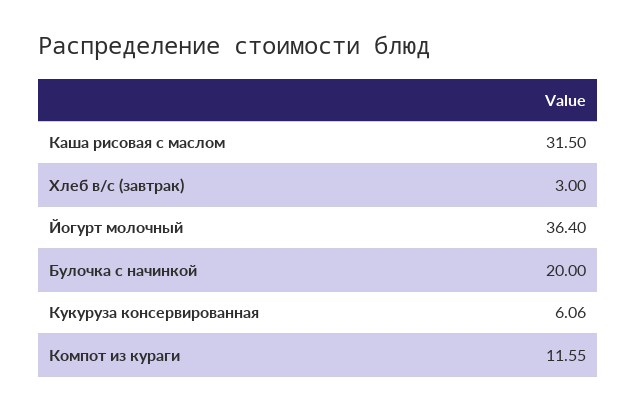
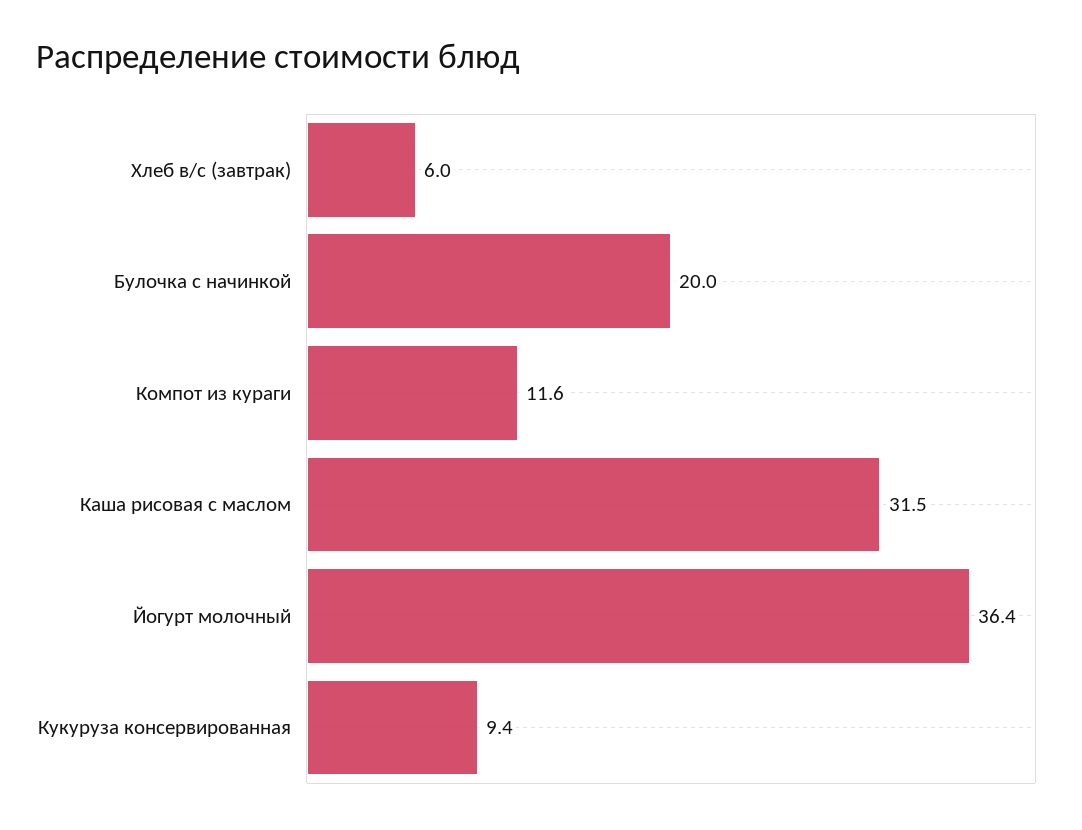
  {
    "Каша рисовая с маслом": 31.5,
-   "Хлеб в/с (завтрак)": 3,
+   "Хлеб в/с (завтрак)": 6,
    "Йогурт молочный": 36.4,
    "Булочка с начинкой": 20,
-   "Кукуруза консервированная": 6.06,
+   "Кукуруза консервированная": 9.4,
    "Компот из кураги": 11.55
  }

